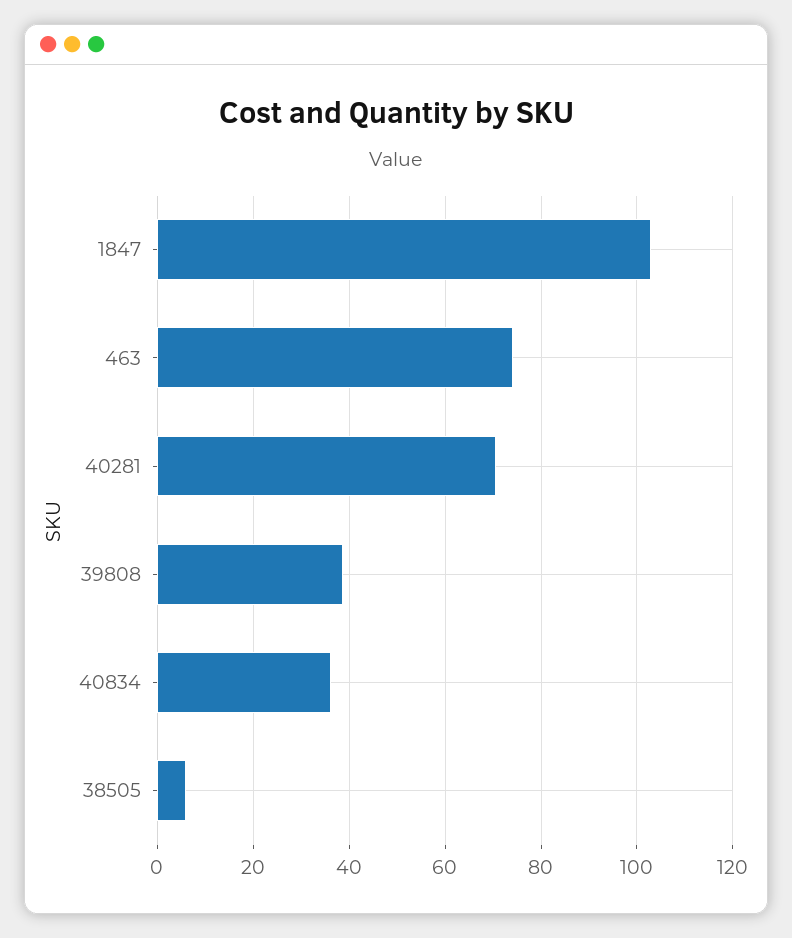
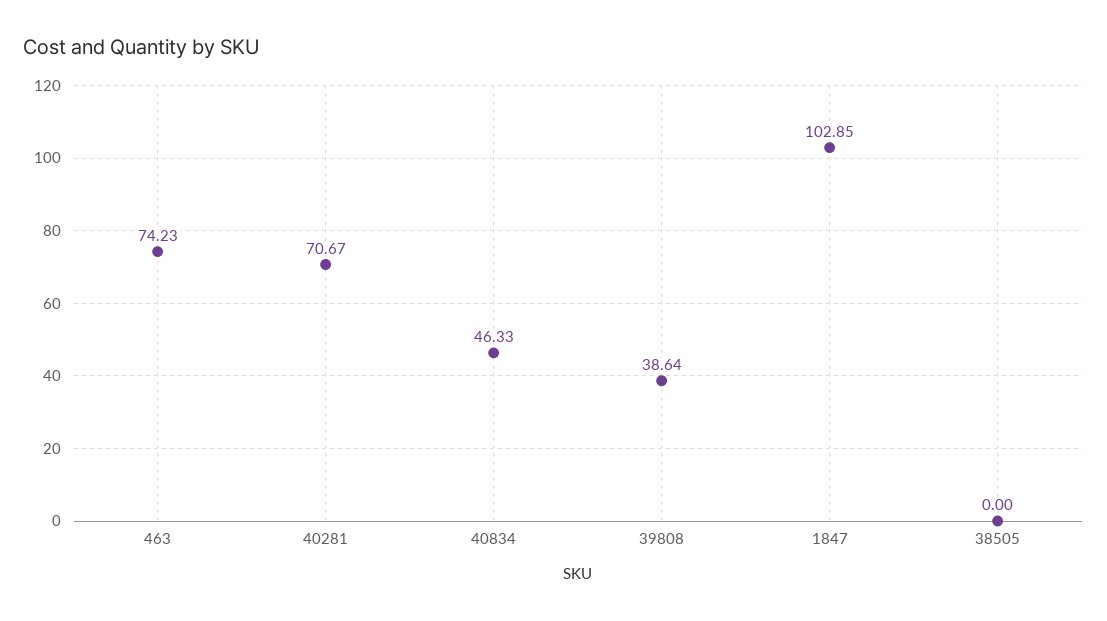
  {
    "1847": 102.85,
    "463": 74.23,
    "40281": 70.67,
    "39808": 38.64,
-   "40834": 36,
+   "40834": 46.33,
-   "38505": 6
+   "38505": 0
  }

